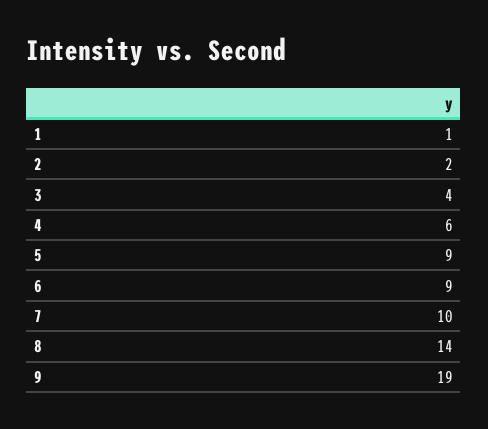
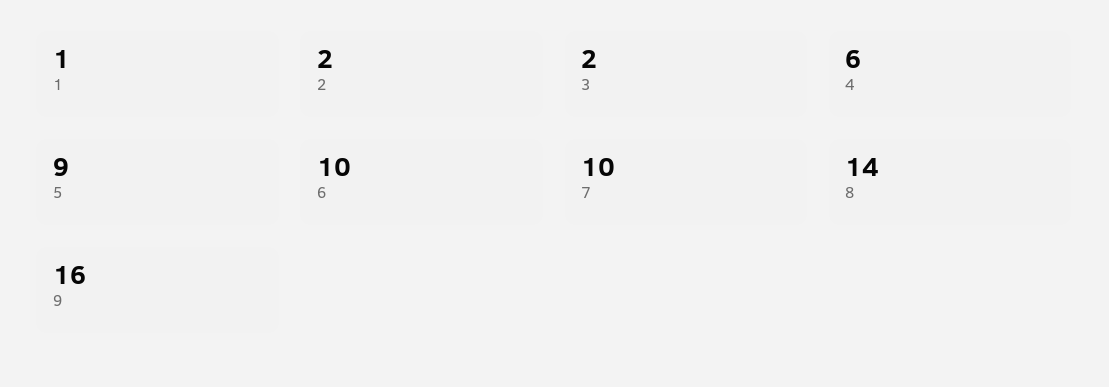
  {
    "1": 1,
    "2": 2,
-   "3": 4,
+   "3": 2,
    "4": 6,
    "5": 9,
-   "6": 9,
+   "6": 10,
    "7": 10,
    "8": 14,
-   "9": 19
+   "9": 16
  }

